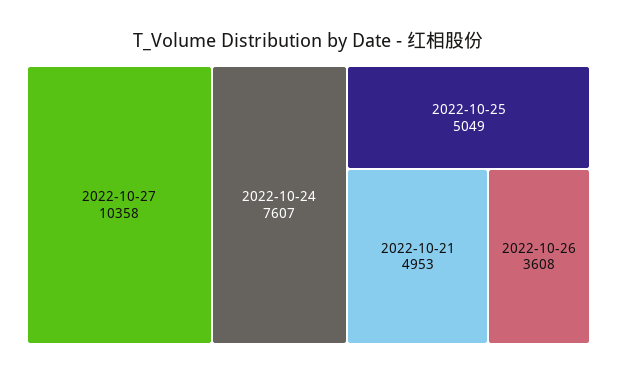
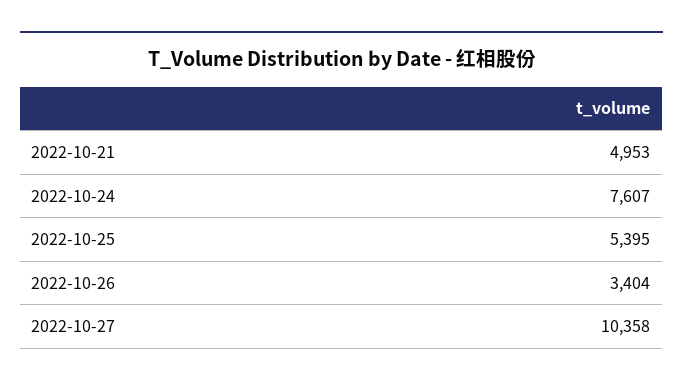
  {
    "2022-10-27": 10358,
    "2022-10-24": 7607,
-   "2022-10-25": 5049,
+   "2022-10-25": 5395,
    "2022-10-21": 4953,
-   "2022-10-26": 3608
+   "2022-10-26": 3404
  }

